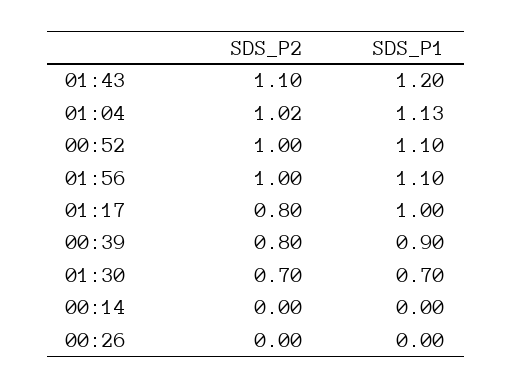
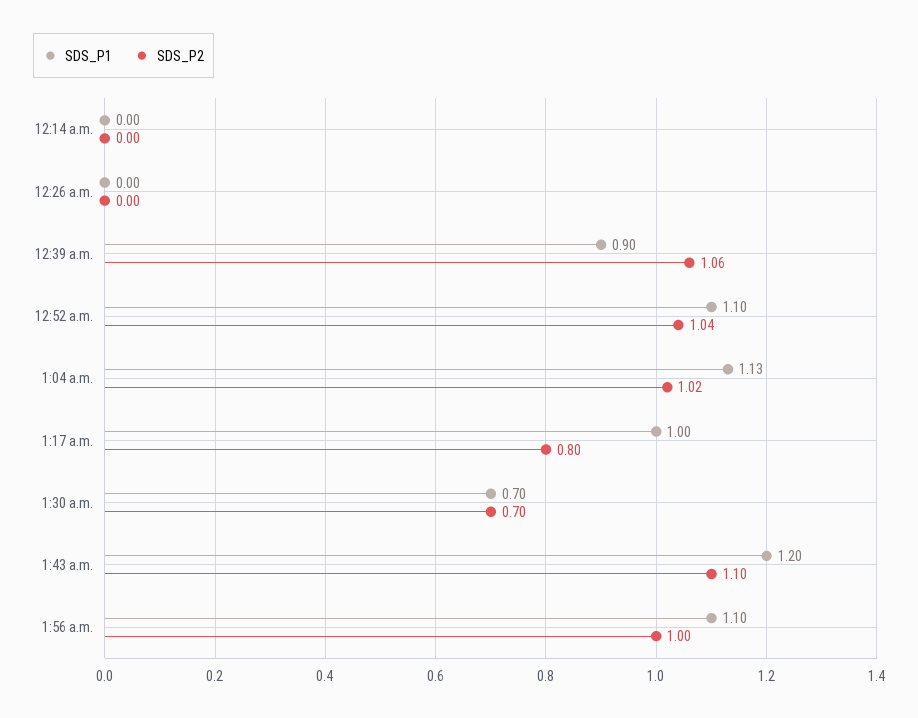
  {
    "SDS_P2": {
      "01:43": 1.1,
      "01:04": 1.02,
-     "00:52": 1,
+     "00:52": 1.04,
      "01:56": 1,
      "01:17": 0.8,
-     "00:39": 0.8,
+     "00:39": 1.06,
      "01:30": 0.7,
      "00:14": 0,
      "00:26": 0
    },
    "SDS_P1": {
      "01:43": 1.2,
      "01:04": 1.13,
      "00:52": 1.1,
      "01:56": 1.1,
      "01:17": 1,
      "00:39": 0.9,
      "01:30": 0.7,
      "00:14": 0,
      "00:26": 0
    }
  }

